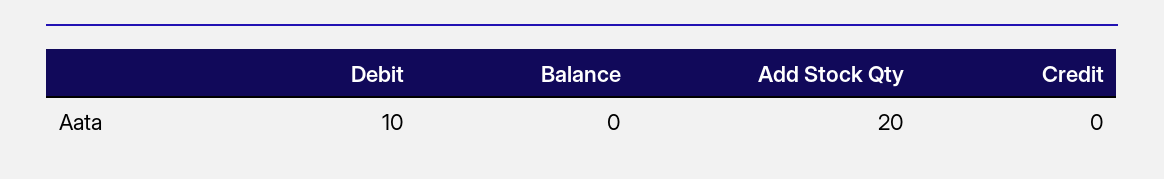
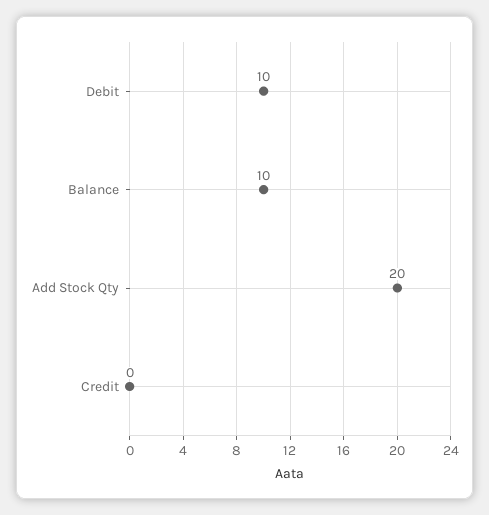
  {
    "Debit": 10,
-   "Balance": 0,
+   "Balance": 10,
    "Add Stock Qty": 20,
    "Credit": 0
  }

